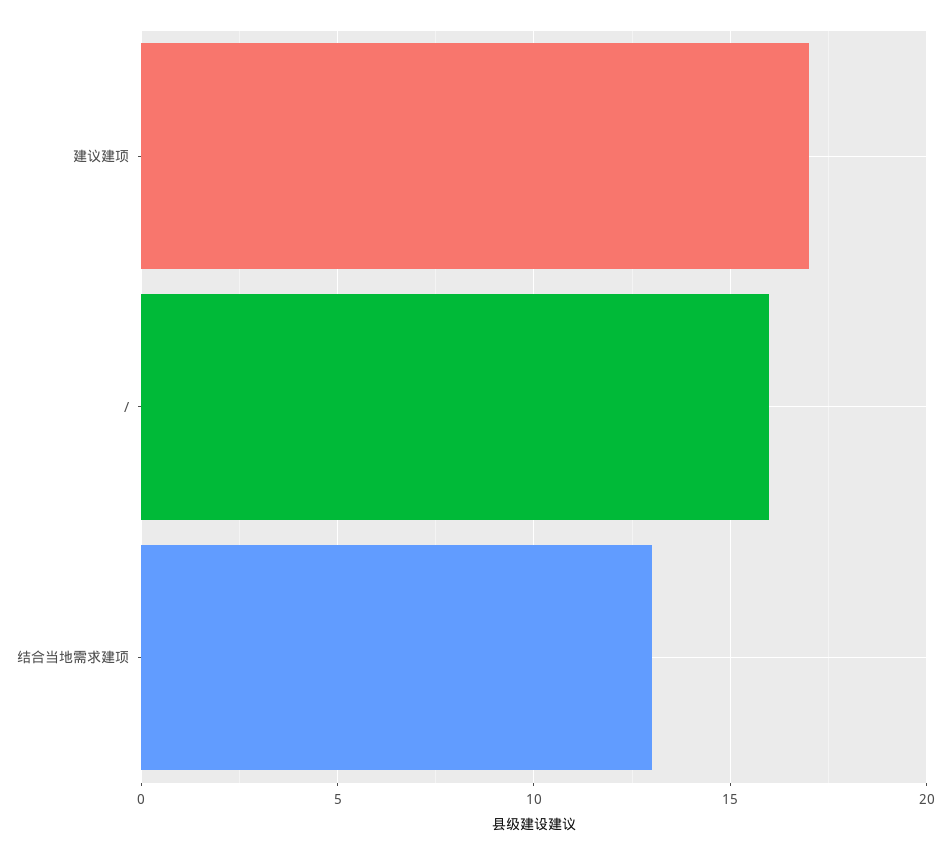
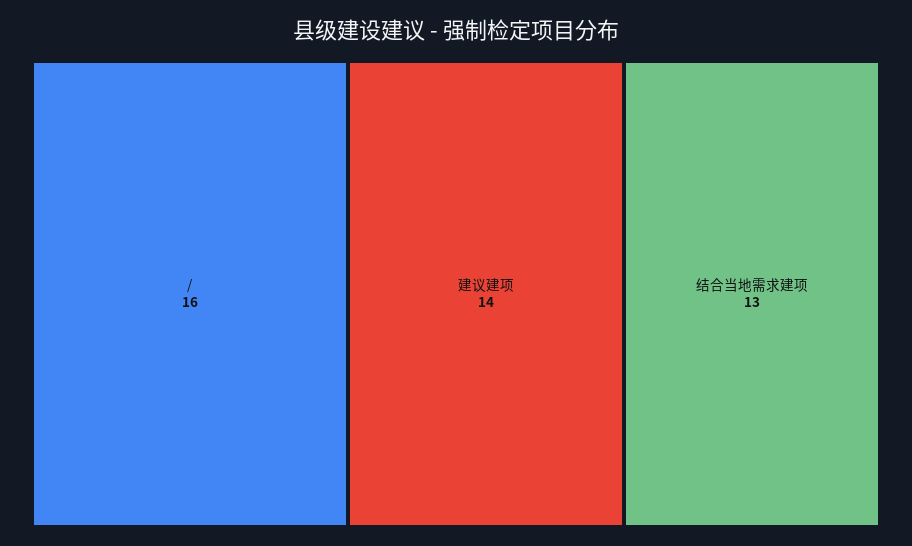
  {
-   "建议建项": 17,
+   "建议建项": 14,
    "/": 16,
    "结合当地需求建项": 13
  }

